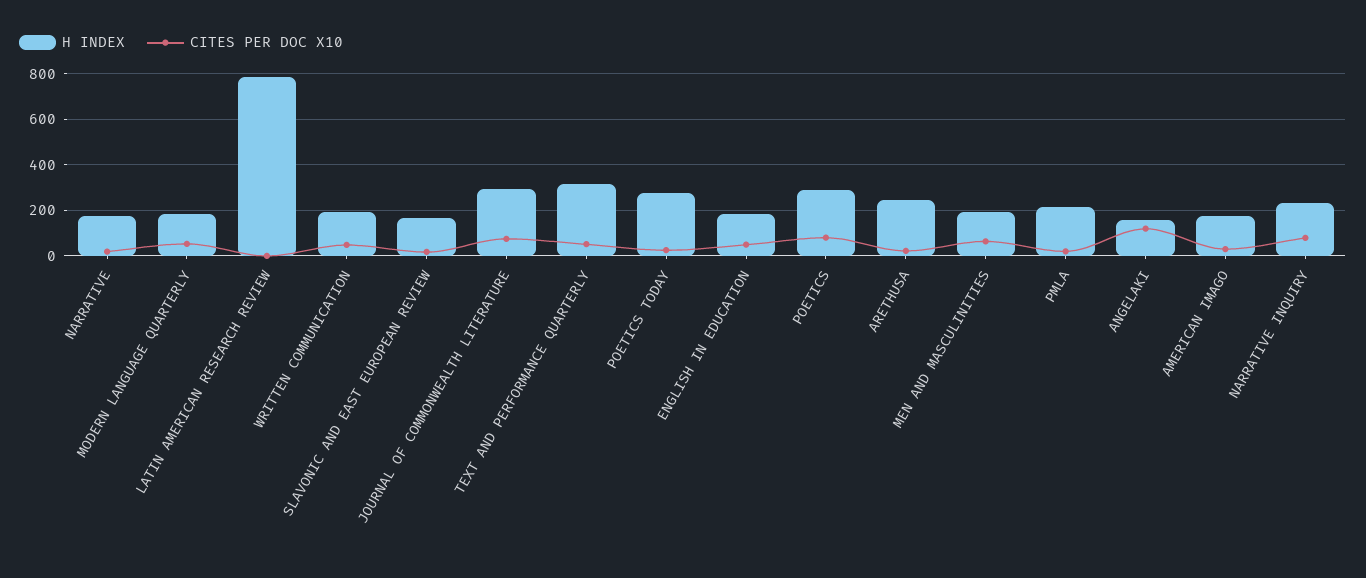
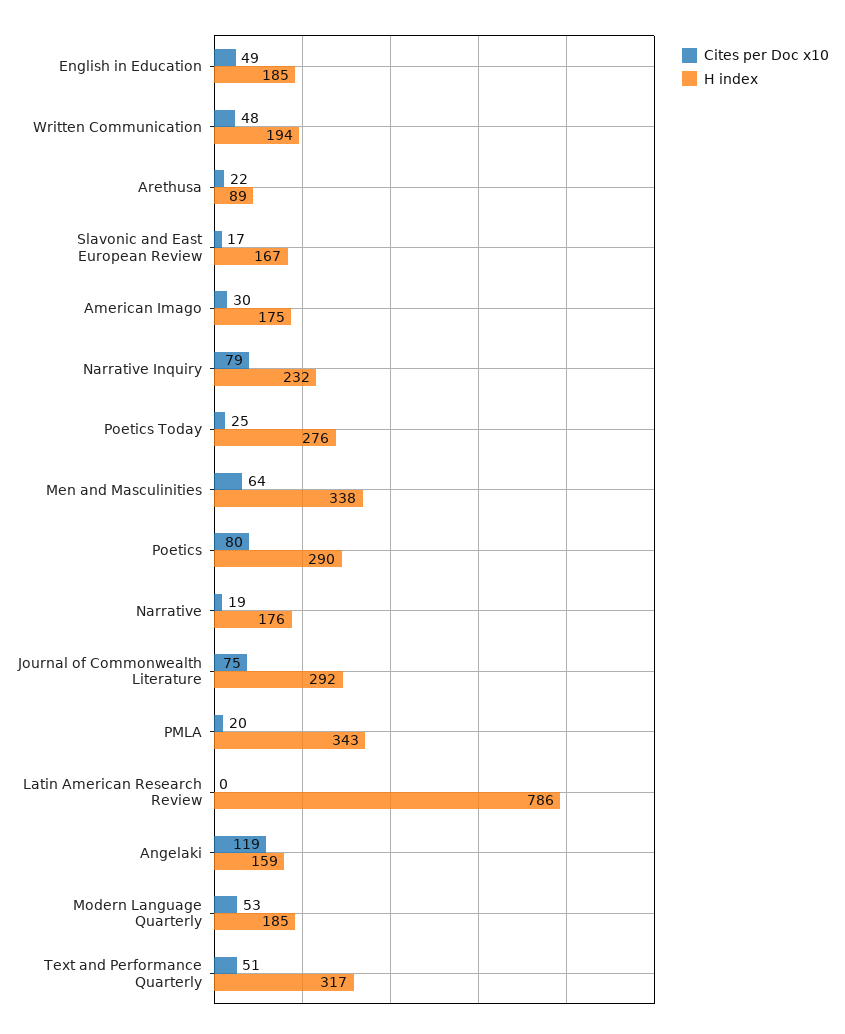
  {
    "H INDEX": {
      "NARRATIVE": 176,
      "MODERN LANGUAGE QUARTERLY": 185,
      "LATIN AMERICAN RESEARCH REVIEW": 786,
      "WRITTEN COMMUNICATION": 194,
      "SLAVONIC AND EAST EUROPEAN REVIEW": 167,
      "JOURNAL OF COMMONWEALTH LITERATURE": 292,
      "TEXT AND PERFORMANCE QUARTERLY": 317,
      "POETICS TODAY": 276,
      "ENGLISH IN EDUCATION": 185,
      "POETICS": 290,
-     "ARETHUSA": 250,
+     "ARETHUSA": 89,
-     "MEN AND MASCULINITIES": 200,
+     "MEN AND MASCULINITIES": 338,
-     "PMLA": 200,
+     "PMLA": 343,
      "ANGELAKI": 159,
      "AMERICAN IMAGO": 175,
      "NARRATIVE INQUIRY": 232
    },
    "CITES PER DOC X10": {
      "NARRATIVE": 19,
      "MODERN LANGUAGE QUARTERLY": 53,
      "LATIN AMERICAN RESEARCH REVIEW": 0,
      "WRITTEN COMMUNICATION": 48,
      "SLAVONIC AND EAST EUROPEAN REVIEW": 17,
      "JOURNAL OF COMMONWEALTH LITERATURE": 75,
      "TEXT AND PERFORMANCE QUARTERLY": 51,
      "POETICS TODAY": 25,
      "ENGLISH IN EDUCATION": 49,
      "POETICS": 80,
      "ARETHUSA": 22,
      "MEN AND MASCULINITIES": 64,
      "PMLA": 20,
      "ANGELAKI": 119,
      "AMERICAN IMAGO": 30,
      "NARRATIVE INQUIRY": 79
    }
  }

